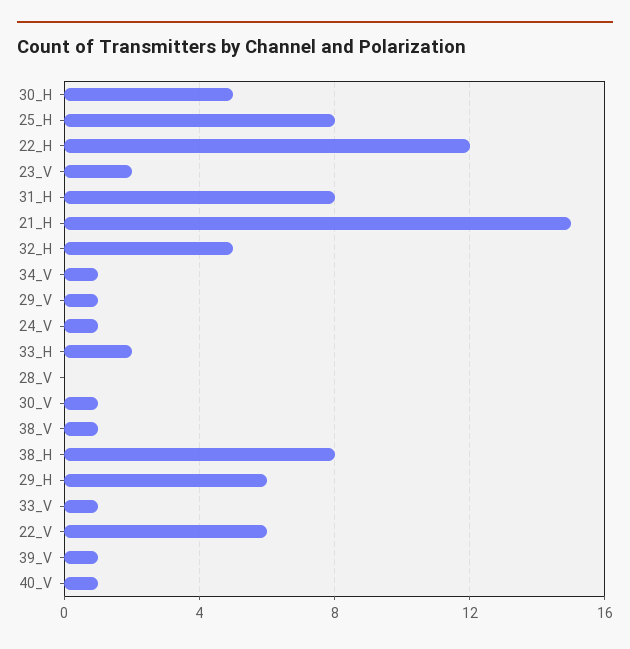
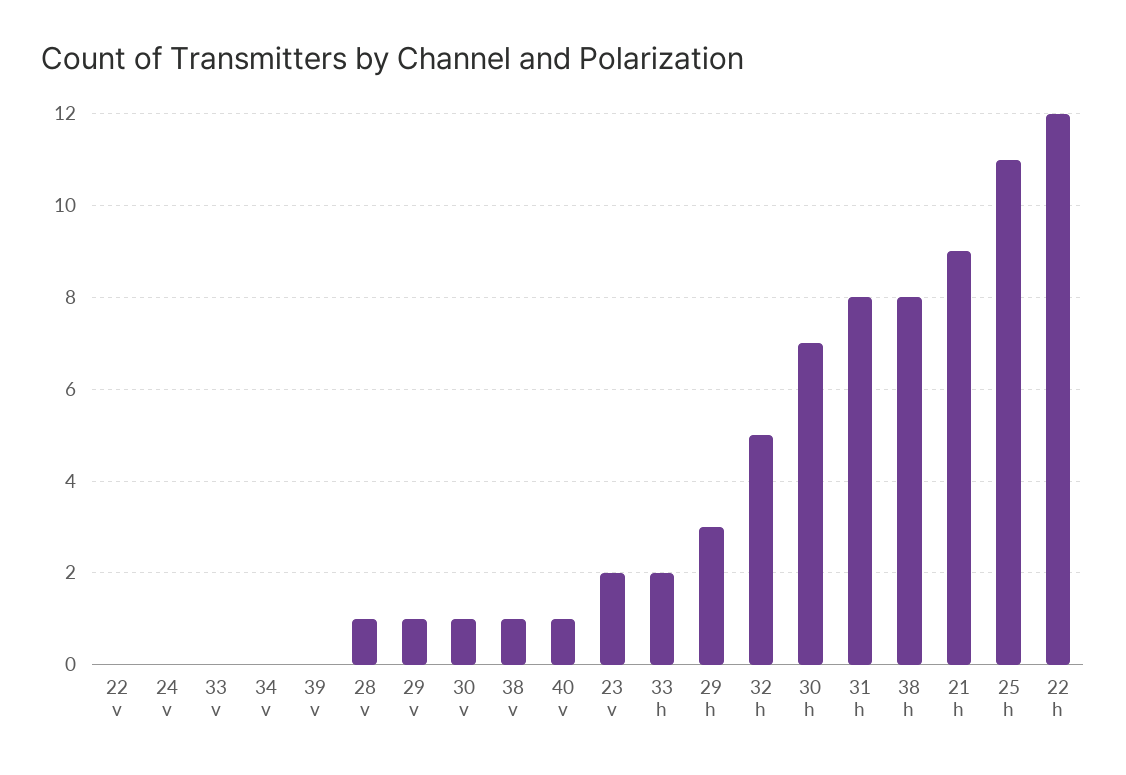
  {
-   "30_H": 5,
+   "30_H": 7,
-   "25_H": 8,
+   "25_H": 11,
    "22_H": 12,
    "23_V": 2,
    "31_H": 8,
-   "21_H": 15,
+   "21_H": 9,
    "32_H": 5,
-   "34_V": 1,
+   "34_V": 0,
    "29_V": 1,
-   "24_V": 1,
+   "24_V": 0,
    "33_H": 2,
-   "28_V": 0,
+   "28_V": 1,
    "30_V": 1,
    "38_V": 1,
    "38_H": 8,
-   "29_H": 6,
+   "29_H": 3,
-   "33_V": 1,
+   "33_V": 0,
-   "22_V": 6,
+   "22_V": 0,
-   "39_V": 1,
+   "39_V": 0,
    "40_V": 1
  }

